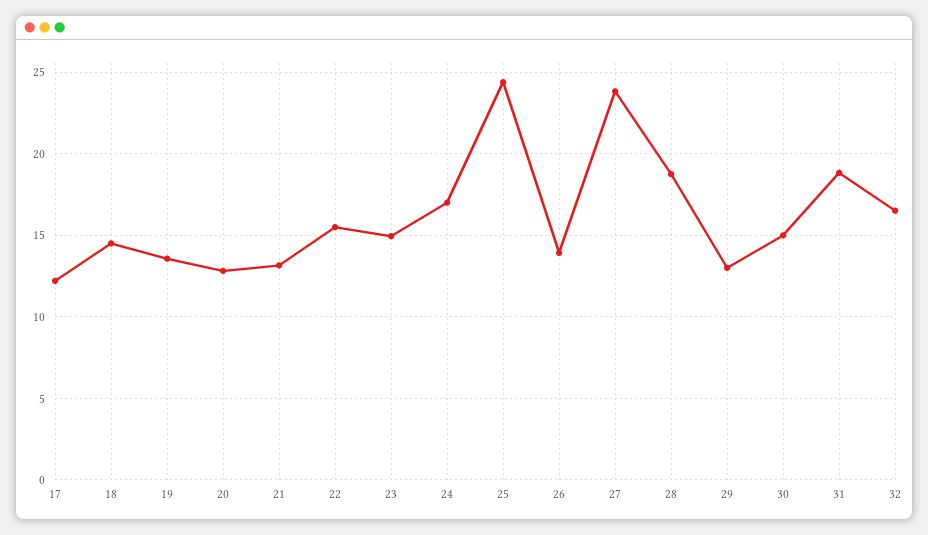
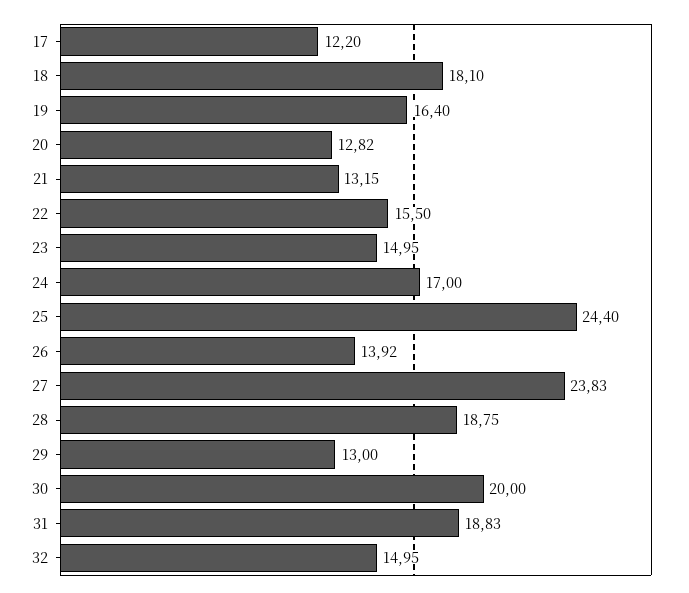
  {
    "17": 12.2,
-   "18": 14.5,
+   "18": 18.1,
-   "19": 13.5,
+   "19": 16.4,
    "20": 12.82,
    "21": 13.15,
    "22": 15.5,
    "23": 14.95,
    "24": 17,
    "25": 24.4,
    "26": 13.92,
    "27": 23.83,
    "28": 18.75,
    "29": 13,
-   "30": 15,
+   "30": 20,
    "31": 18.83,
-   "32": 16.5
+   "32": 14.95
  }

